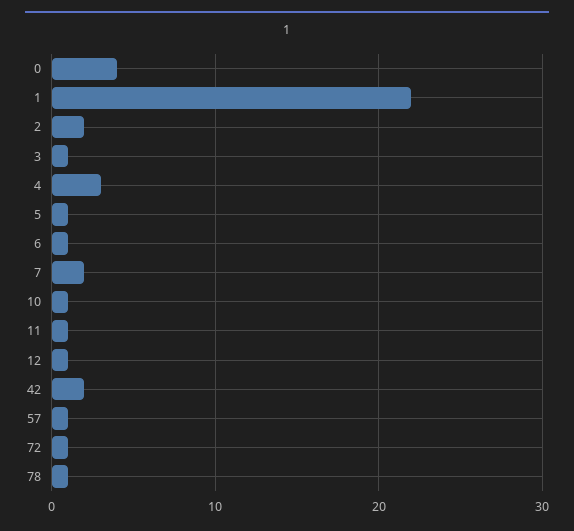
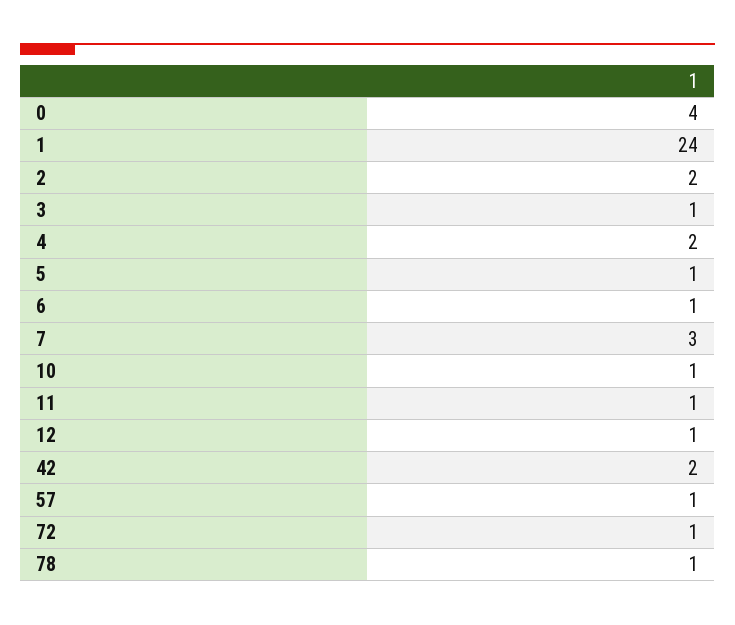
  {
    "0": 4,
-   "1": 22,
+   "1": 24,
    "2": 2,
    "3": 1,
-   "4": 3,
+   "4": 2,
    "5": 1,
    "6": 1,
-   "7": 2,
+   "7": 3,
    "10": 1,
    "11": 1,
    "12": 1,
    "42": 2,
    "57": 1,
    "72": 1,
    "78": 1
  }

